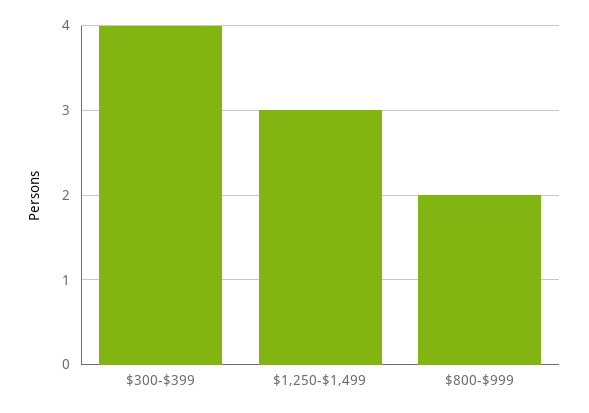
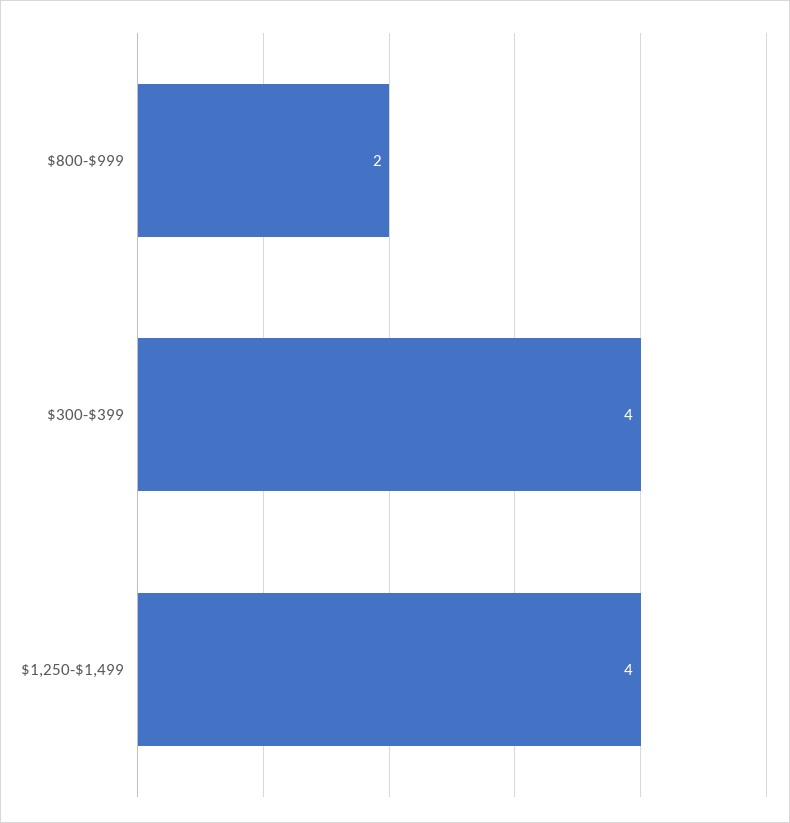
  {
    "$300-$399": 4,
-   "$1,250-$1,499": 3,
+   "$1,250-$1,499": 4,
    "$800-$999": 2
  }

